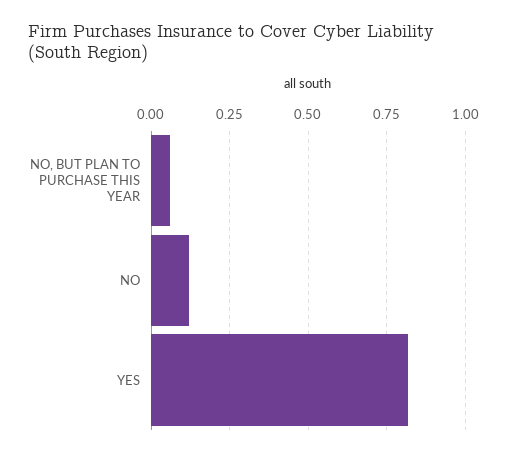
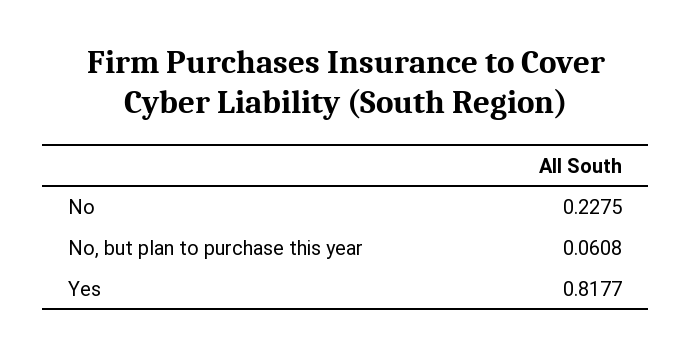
  {
    "NO, BUT PLAN TO PURCHASE THIS YEAR": 0.0608,
-   "NO": 0.125,
+   "NO": 0.2275,
    "YES": 0.8177
  }

